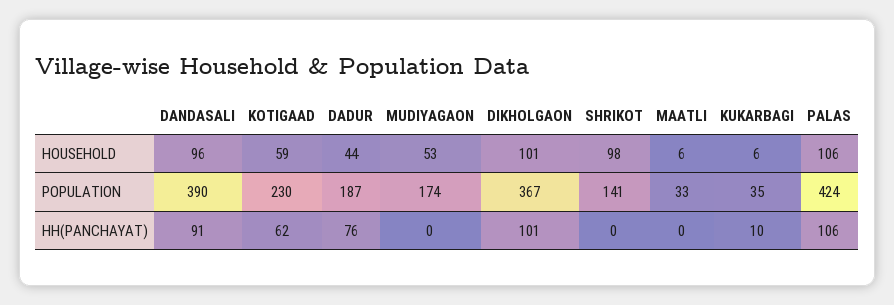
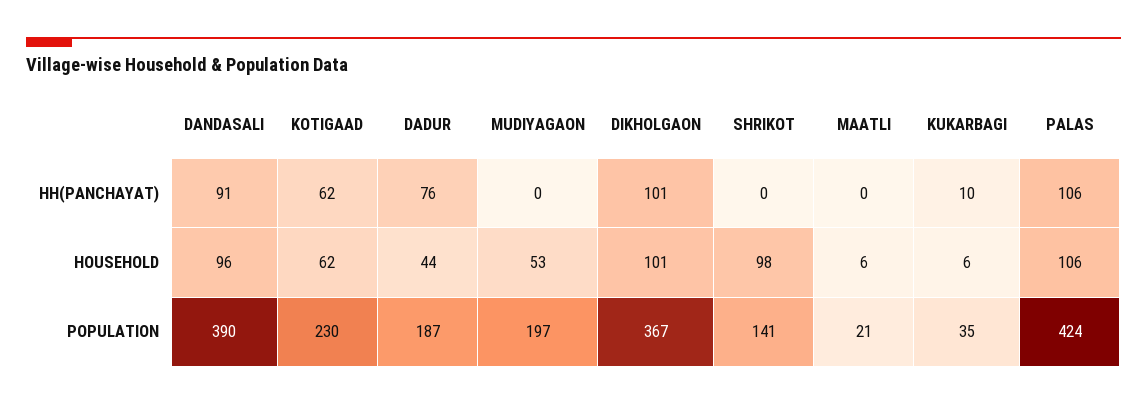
  {
    "DANDASALI": {
      "HOUSEHOLD": 96,
      "POPULATION": 390,
      "HH(PANCHAYAT)": 91
    },
    "KOTIGAAD": {
-     "HOUSEHOLD": 59,
+     "HOUSEHOLD": 62,
      "POPULATION": 230,
      "HH(PANCHAYAT)": 62
    },
    "DADUR": {
      "HOUSEHOLD": 44,
      "POPULATION": 187,
      "HH(PANCHAYAT)": 76
    },
    "MUDIYAGAON": {
      "HOUSEHOLD": 53,
-     "POPULATION": 174,
+     "POPULATION": 197,
      "HH(PANCHAYAT)": 0
    },
    "DIKHOLGAON": {
      "HOUSEHOLD": 101,
      "POPULATION": 367,
      "HH(PANCHAYAT)": 101
    },
    "SHRIKOT": {
      "HOUSEHOLD": 98,
      "POPULATION": 141,
      "HH(PANCHAYAT)": 0
    },
    "MAATLI": {
      "HOUSEHOLD": 6,
-     "POPULATION": 33,
+     "POPULATION": 21,
      "HH(PANCHAYAT)": 0
    },
    "KUKARBAGI": {
      "HOUSEHOLD": 6,
      "POPULATION": 35,
      "HH(PANCHAYAT)": 10
    },
    "PALAS": {
      "HOUSEHOLD": 106,
      "POPULATION": 424,
      "HH(PANCHAYAT)": 106
    }
  }

